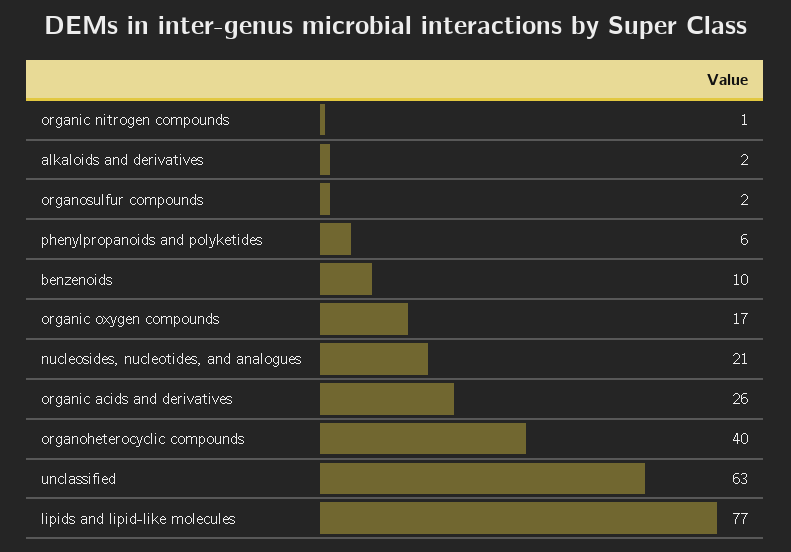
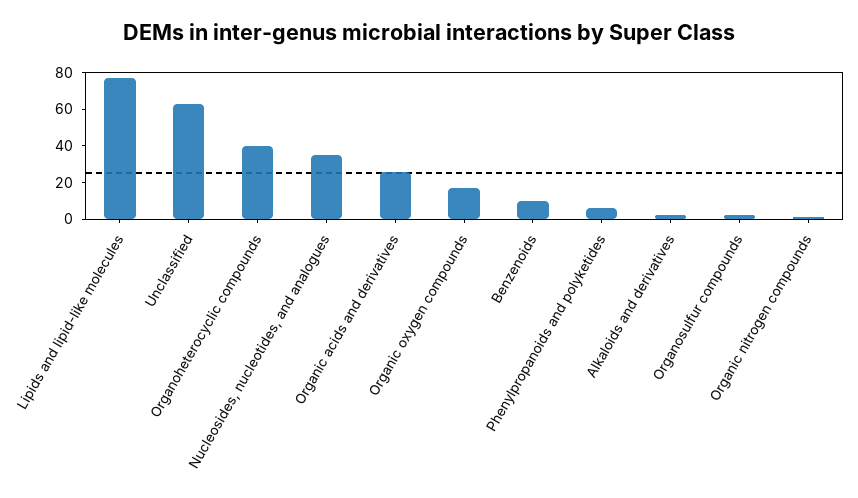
  {
    "organic nitrogen compounds": 1,
    "alkaloids and derivatives": 2,
    "organosulfur compounds": 2,
    "phenylpropanoids and polyketides": 6,
    "benzenoids": 10,
    "organic oxygen compounds": 17,
-   "nucleosides, nucleotides, and analogues": 21,
+   "nucleosides, nucleotides, and analogues": 35,
    "organic acids and derivatives": 26,
    "organoheterocyclic compounds": 40,
    "unclassified": 63,
    "lipids and lipid-like molecules": 77
  }

